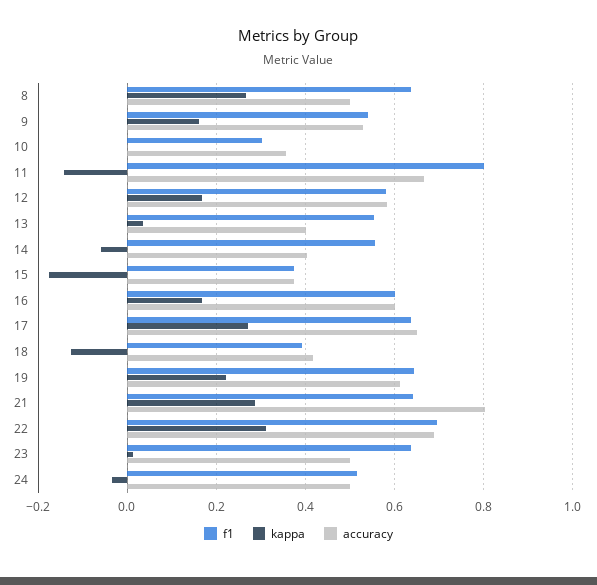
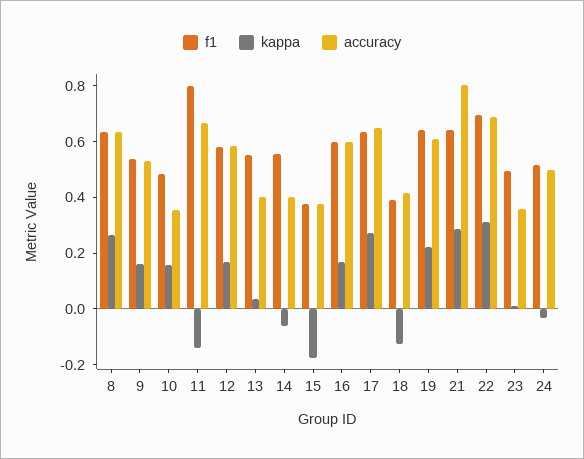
  {
    "f1": {
      "8": 0.64,
      "9": 0.54,
-     "10": 0.3,
+     "10": 0.5,
      "11": 0.8,
      "12": 0.58,
      "13": 0.56,
      "14": 0.56,
      "15": 0.38,
      "16": 0.6,
      "17": 0.64,
      "18": 0.4,
      "19": 0.64,
      "21": 0.64,
      "22": 0.7,
-     "23": 0.64,
+     "23": 0.5,
      "24": 0.52
    },
    "kappa": {
      "8": 0.26,
      "9": 0.16,
-     "10": 0,
+     "10": 0.15,
      "11": -0.14,
      "12": 0.16,
      "13": 0.04,
      "14": -0.06,
      "15": -0.18,
      "16": 0.16,
      "17": 0.28,
      "18": -0.12,
      "19": 0.22,
      "21": 0.28,
      "22": 0.32,
      "23": 0.02,
      "24": -0.04
    },
    "accuracy": {
-     "8": 0.5,
+     "8": 0.65,
      "9": 0.52,
      "10": 0.36,
      "11": 0.66,
      "12": 0.58,
      "13": 0.4,
      "14": 0.4,
      "15": 0.38,
      "16": 0.6,
      "17": 0.66,
      "18": 0.42,
      "19": 0.62,
      "21": 0.8,
      "22": 0.68,
-     "23": 0.5,
+     "23": 0.35,
      "24": 0.5
    }
  }

